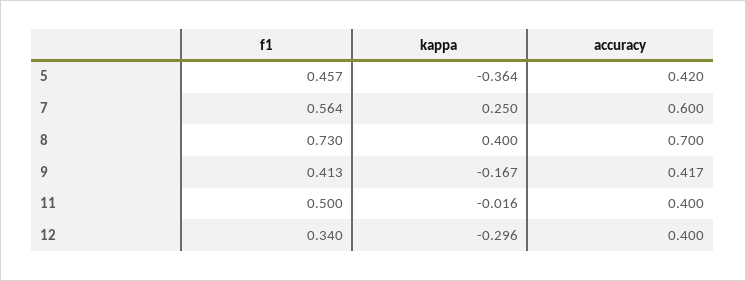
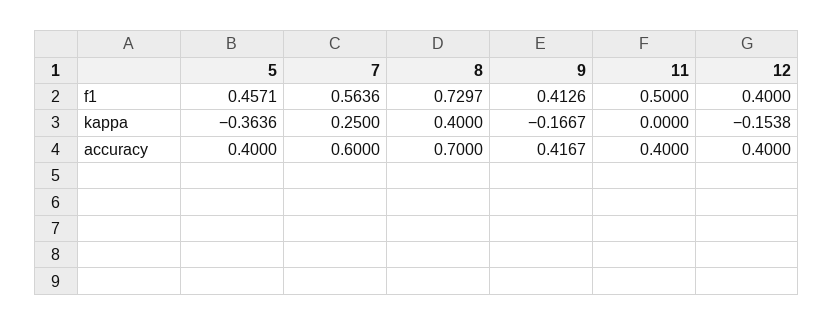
  {
    "f1": {
      "5": 0.4571,
      "7": 0.5636,
      "8": 0.7297,
      "9": 0.4126,
      "11": 0.5,
-     "12": 0.34
+     "12": 0.4
    },
    "kappa": {
      "5": -0.3636,
      "7": 0.25,
      "8": 0.4,
      "9": -0.1667,
-     "11": -0.016,
+     "11": 0,
-     "12": -0.296
+     "12": -0.1538
    },
    "accuracy": {
-     "5": 0.42,
+     "5": 0.4,
      "7": 0.6,
      "8": 0.7,
      "9": 0.4167,
      "11": 0.4,
      "12": 0.4
    }
  }

